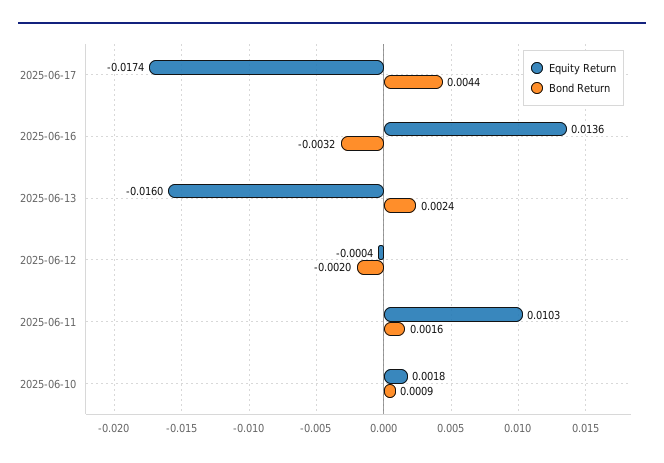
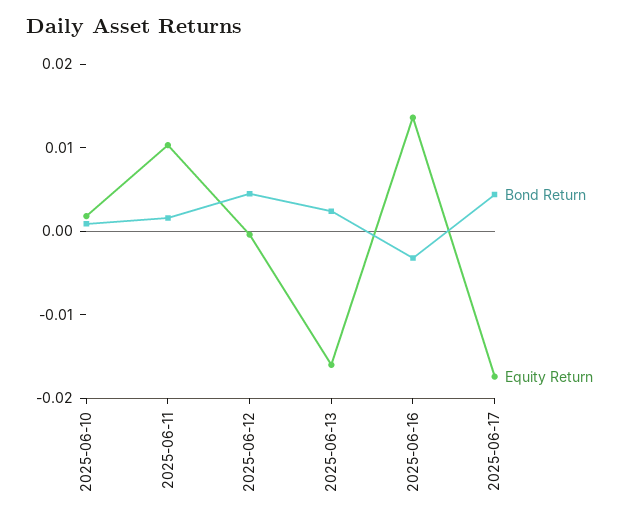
  {
    "Equity Return": {
      "2025-06-17": -0.0174,
      "2025-06-16": 0.0136,
      "2025-06-13": -0.016,
      "2025-06-12": -0.0004,
      "2025-06-11": 0.0103,
      "2025-06-10": 0.0018
    },
    "Bond Return": {
      "2025-06-17": 0.0044,
      "2025-06-16": -0.0032,
      "2025-06-13": 0.0024,
-     "2025-06-12": -0.002,
+     "2025-06-12": 0.004,
      "2025-06-11": 0.0016,
      "2025-06-10": 0.0009
    }
  }

